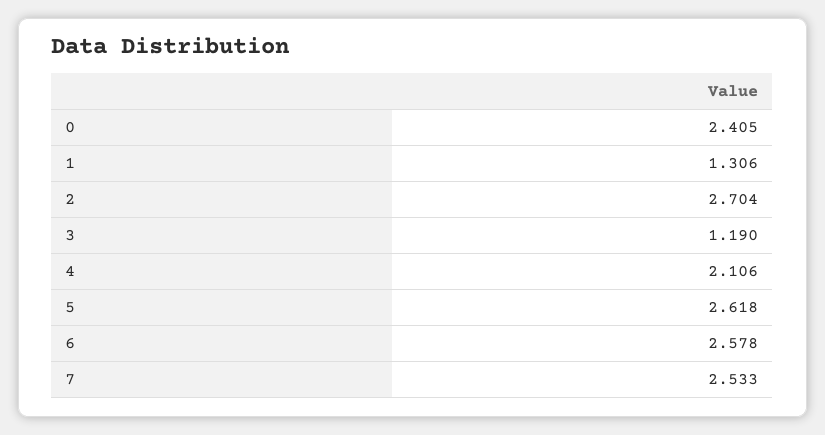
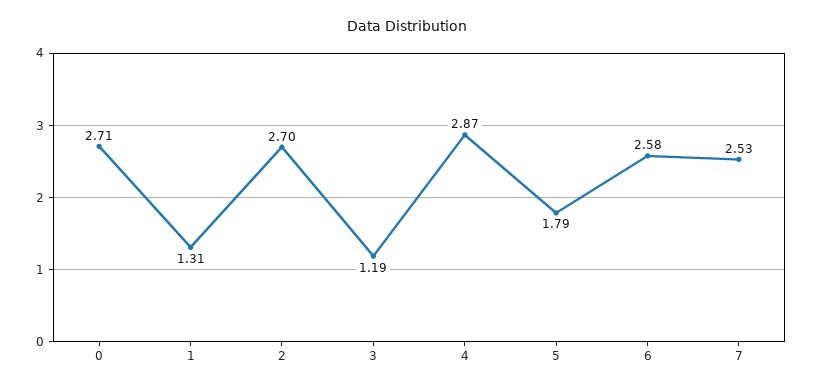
  {
-   "0": 2.405,
+   "0": 2.71,
    "1": 1.306,
    "2": 2.704,
    "3": 1.19,
-   "4": 2.106,
+   "4": 2.87,
-   "5": 2.618,
+   "5": 1.79,
    "6": 2.578,
    "7": 2.533
  }

